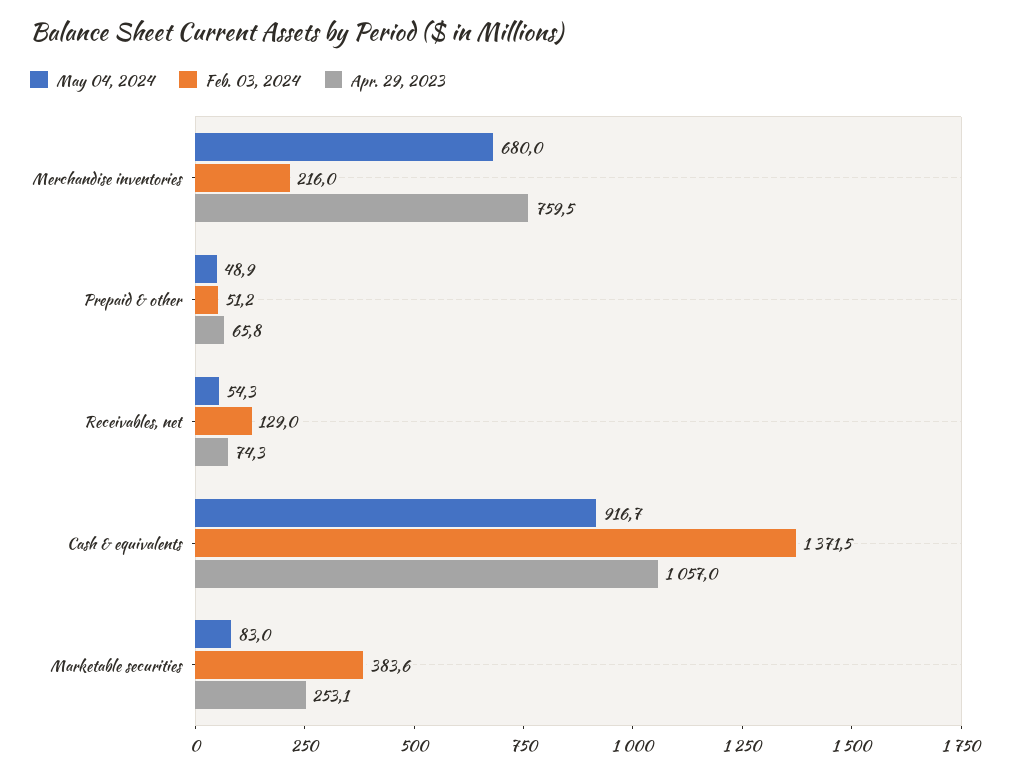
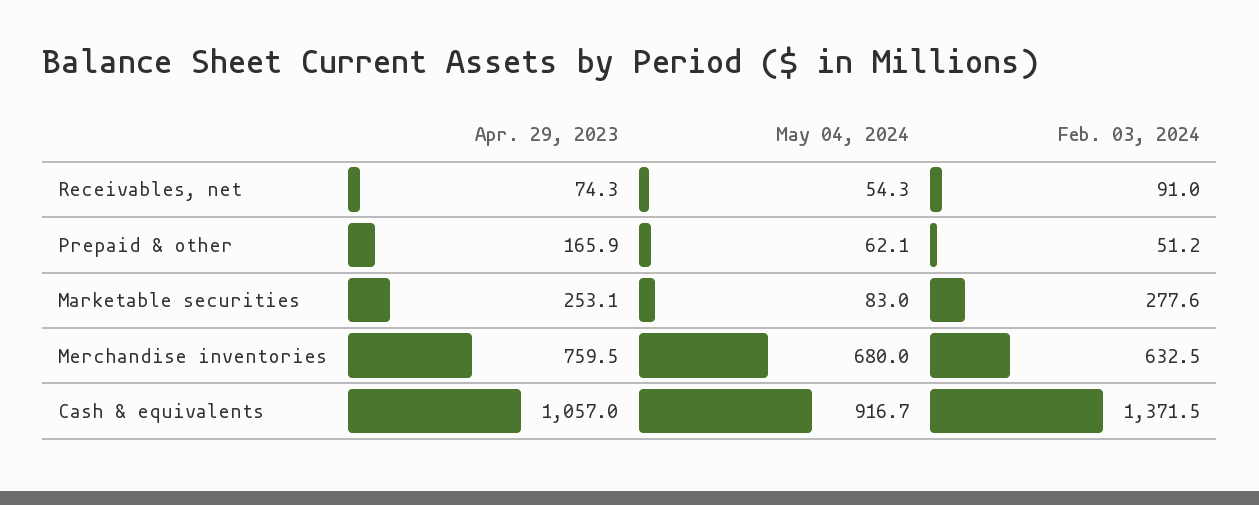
  {
    "May 04, 2024": {
      "Merchandise inventories": 680,
-     "Prepaid & other": 48.9,
+     "Prepaid & other": 62.1,
      "Receivables, net": 54.3,
      "Cash & equivalents": 916.7,
      "Marketable securities": 83
    },
    "Feb. 03, 2024": {
-     "Merchandise inventories": 216,
+     "Merchandise inventories": 632.5,
      "Prepaid & other": 51.2,
-     "Receivables, net": 129,
+     "Receivables, net": 91,
      "Cash & equivalents": 1371.5,
-     "Marketable securities": 383.6
+     "Marketable securities": 277.6
    },
    "Apr. 29, 2023": {
      "Merchandise inventories": 759.5,
-     "Prepaid & other": 65.8,
+     "Prepaid & other": 165.9,
      "Receivables, net": 74.3,
      "Cash & equivalents": 1057,
      "Marketable securities": 253.1
    }
  }

